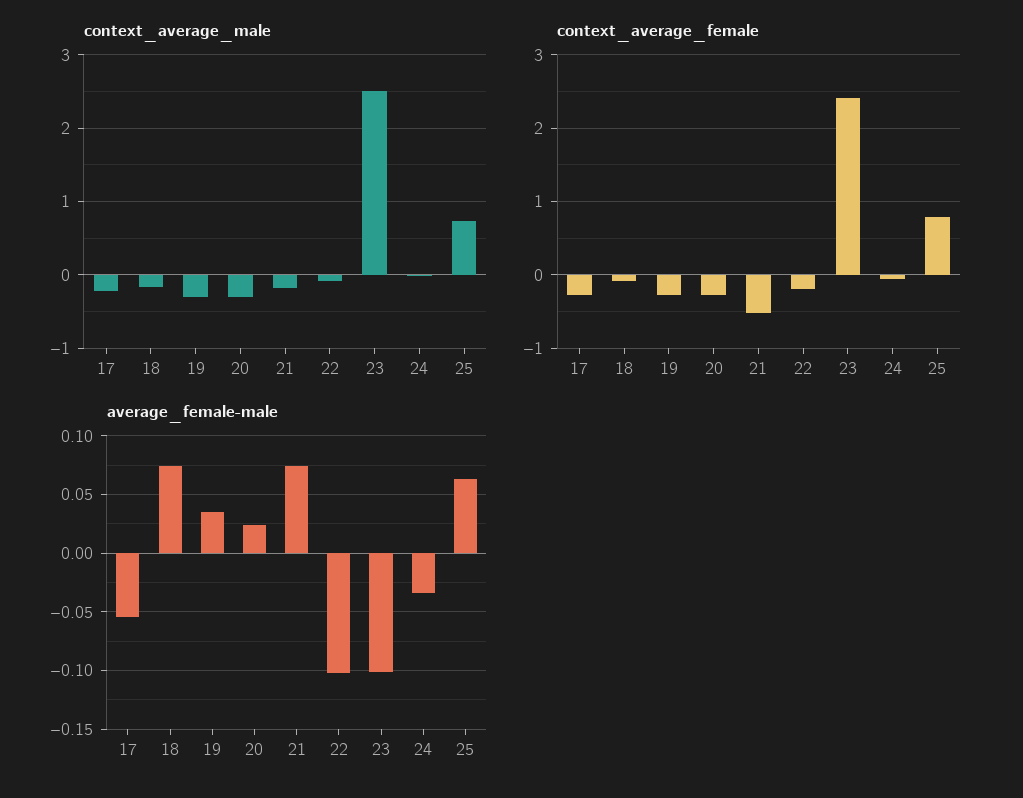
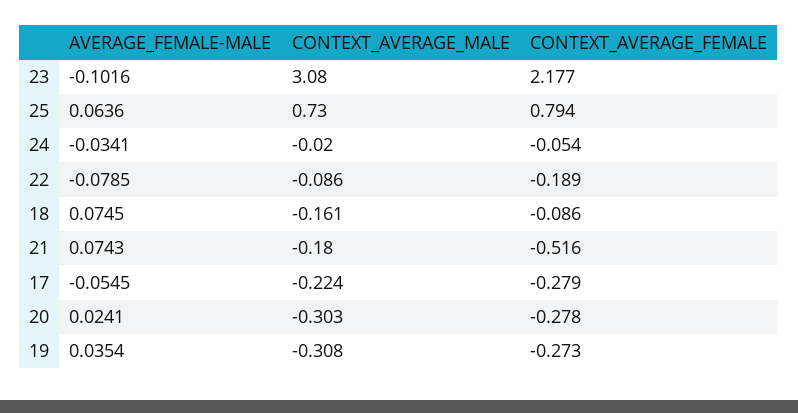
  {
    "context_average_male": {
      "17": -0.224,
      "18": -0.161,
      "19": -0.308,
      "20": -0.303,
      "21": -0.18,
      "22": -0.086,
-     "23": 2.5,
+     "23": 3.08,
      "24": -0.02,
      "25": 0.73
    },
    "context_average_female": {
      "17": -0.279,
      "18": -0.086,
      "19": -0.273,
      "20": -0.278,
      "21": -0.516,
      "22": -0.189,
-     "23": 2.4,
+     "23": 2.177,
      "24": -0.054,
      "25": 0.794
    },
    "average_female-male": {
      "17": -0.0545,
      "18": 0.0745,
      "19": 0.0354,
      "20": 0.0241,
      "21": 0.0743,
-     "22": -0.1,
+     "22": -0.0785,
      "23": -0.1016,
      "24": -0.0341,
      "25": 0.0636
    }
  }

